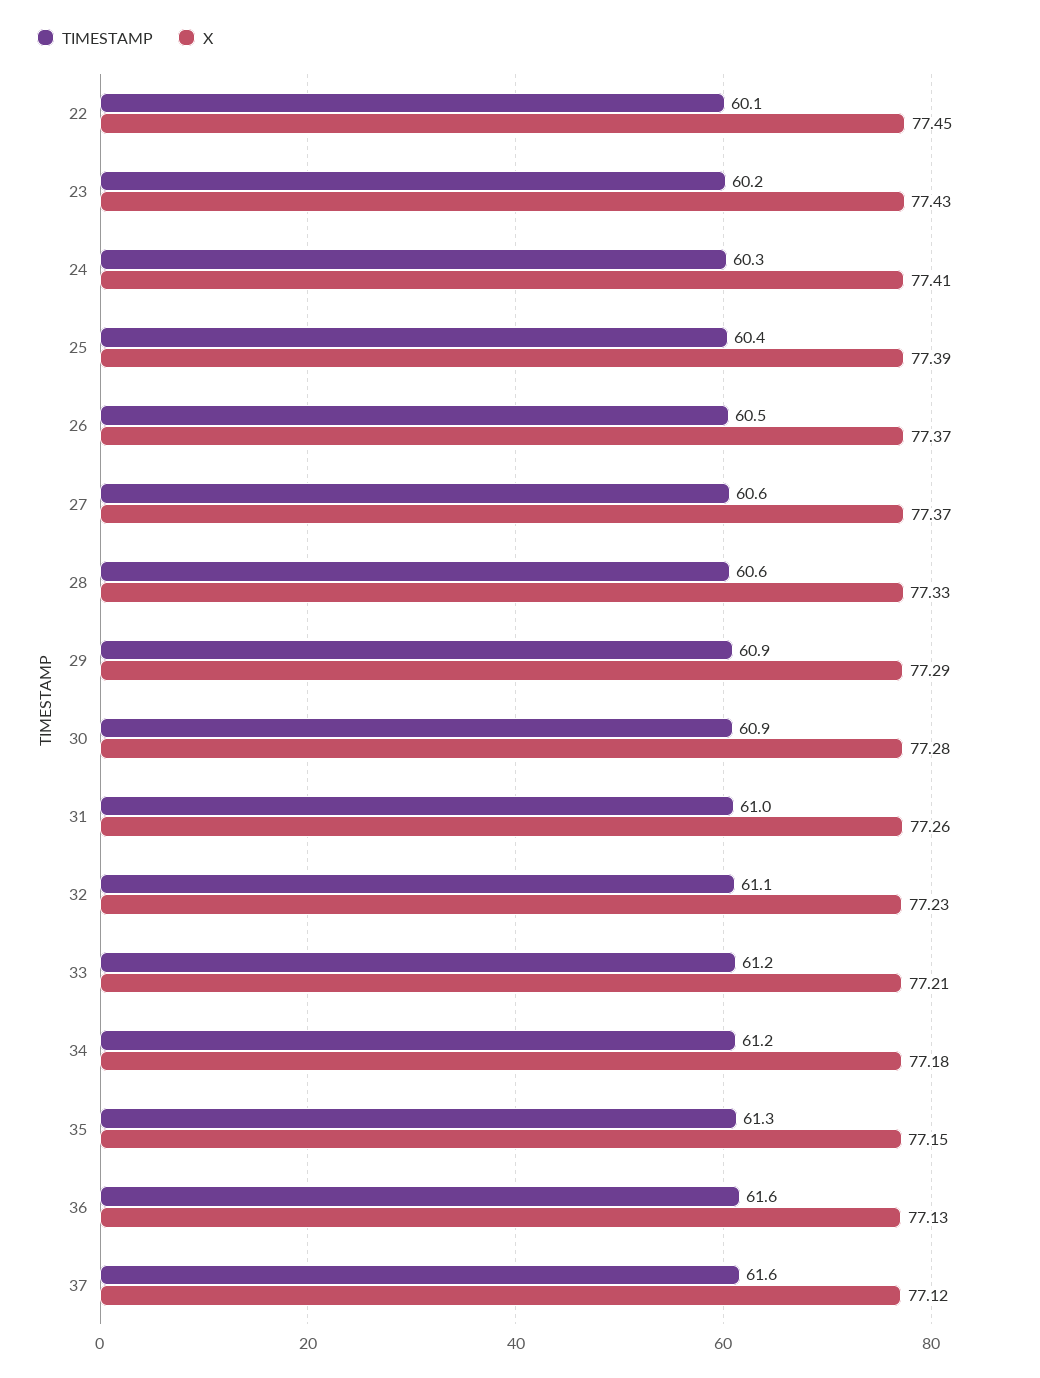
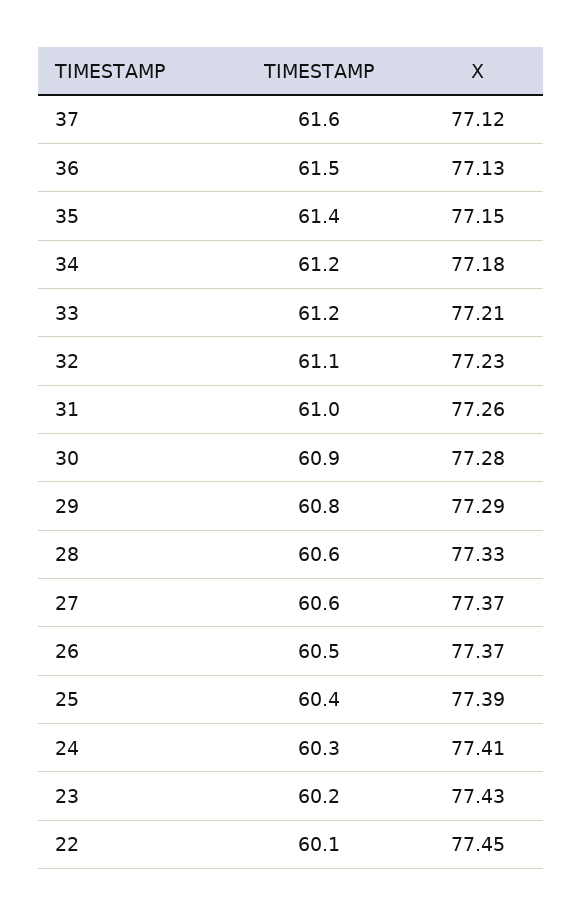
  {
    "TIMESTAMP": {
      "22": 60.1,
      "23": 60.2,
      "24": 60.3,
      "25": 60.4,
      "26": 60.5,
      "27": 60.6,
      "28": 60.6,
-     "29": 60.9,
+     "29": 60.8,
      "30": 60.9,
      "31": 61,
      "32": 61.1,
      "33": 61.2,
      "34": 61.2,
-     "35": 61.3,
+     "35": 61.4,
-     "36": 61.6,
+     "36": 61.5,
      "37": 61.6
    },
    "X": {
      "22": 77.45,
      "23": 77.43,
      "24": 77.41,
      "25": 77.39,
      "26": 77.37,
      "27": 77.37,
      "28": 77.33,
      "29": 77.29,
      "30": 77.28,
      "31": 77.26,
      "32": 77.23,
      "33": 77.21,
      "34": 77.18,
      "35": 77.15,
      "36": 77.13,
      "37": 77.12
    }
  }

